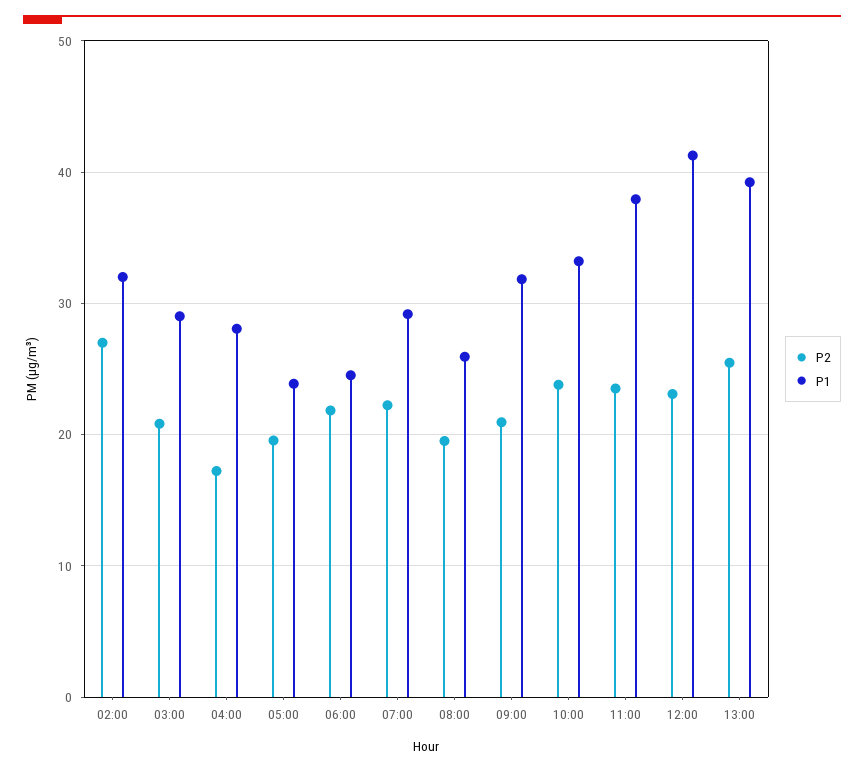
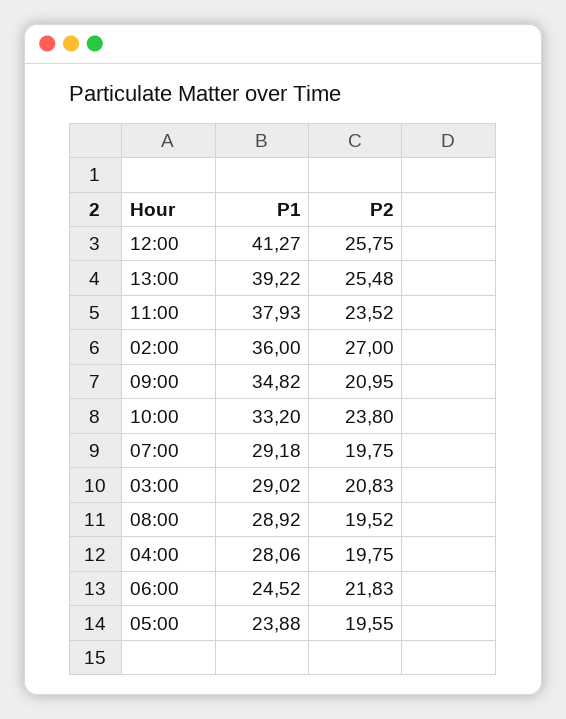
  {
    "P2": {
      "02:00": 27,
      "03:00": 20.83,
-     "04:00": 17,
+     "04:00": 19.75,
      "05:00": 19.55,
      "06:00": 21.83,
-     "07:00": 22,
+     "07:00": 19.75,
      "08:00": 19.52,
      "09:00": 20.95,
      "10:00": 23.8,
      "11:00": 23.52,
-     "12:00": 23,
+     "12:00": 25.75,
      "13:00": 25.48
    },
    "P1": {
-     "02:00": 32,
+     "02:00": 36,
      "03:00": 29.02,
      "04:00": 28.06,
      "05:00": 23.88,
      "06:00": 24.52,
      "07:00": 29.18,
-     "08:00": 26,
+     "08:00": 28.92,
-     "09:00": 32,
+     "09:00": 34.82,
      "10:00": 33.2,
      "11:00": 37.93,
      "12:00": 41.27,
      "13:00": 39.22
    }
  }

